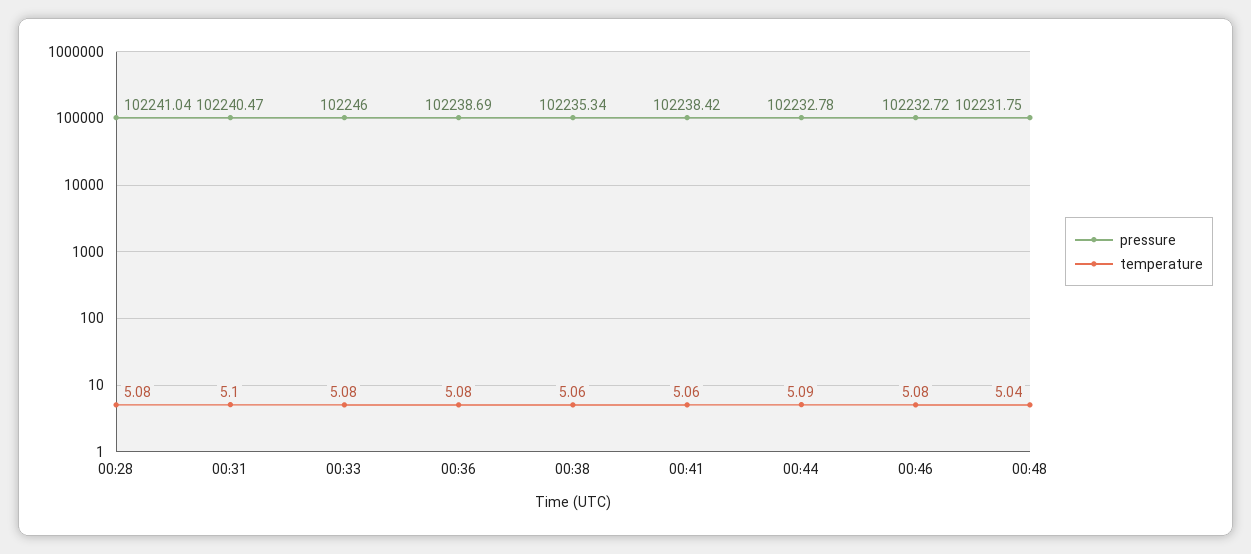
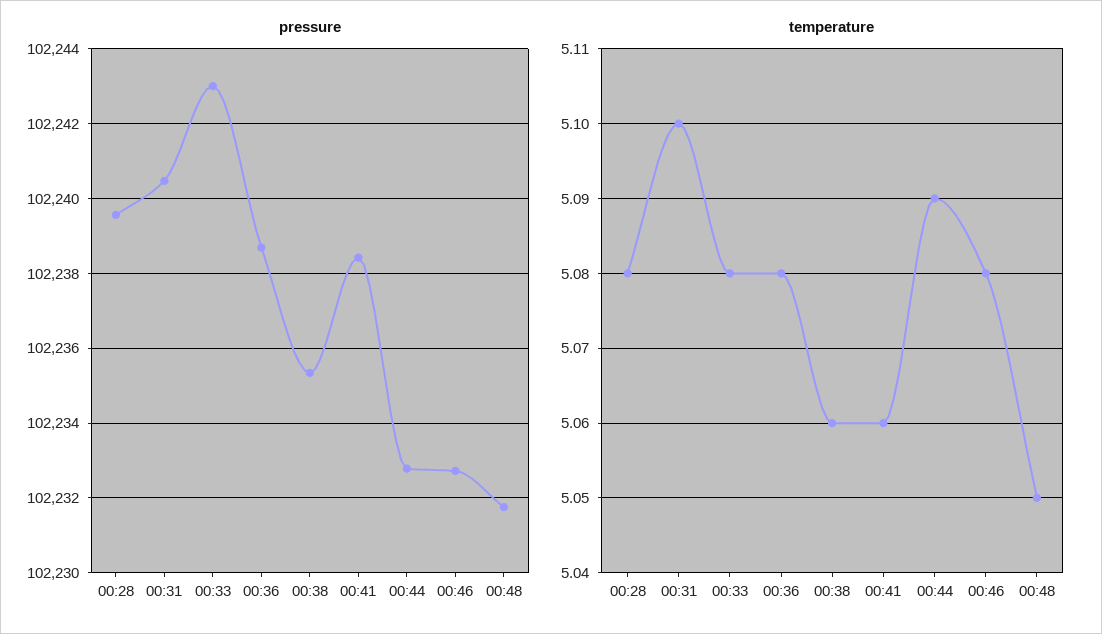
  {
    "pressure": {
-     "00:28": 102241.04,
+     "00:28": 102239.6,
      "00:31": 102240.47,
-     "00:33": 102246,
+     "00:33": 102243,
      "00:36": 102238.69,
      "00:38": 102235.34,
      "00:41": 102238.42,
      "00:44": 102232.78,
      "00:46": 102232.72,
      "00:48": 102231.75
    },
    "temperature": {
      "00:28": 5.08,
      "00:31": 5.1,
      "00:33": 5.08,
      "00:36": 5.08,
      "00:38": 5.06,
      "00:41": 5.06,
      "00:44": 5.09,
      "00:46": 5.08,
-     "00:48": 5.04
+     "00:48": 5.05
    }
  }

